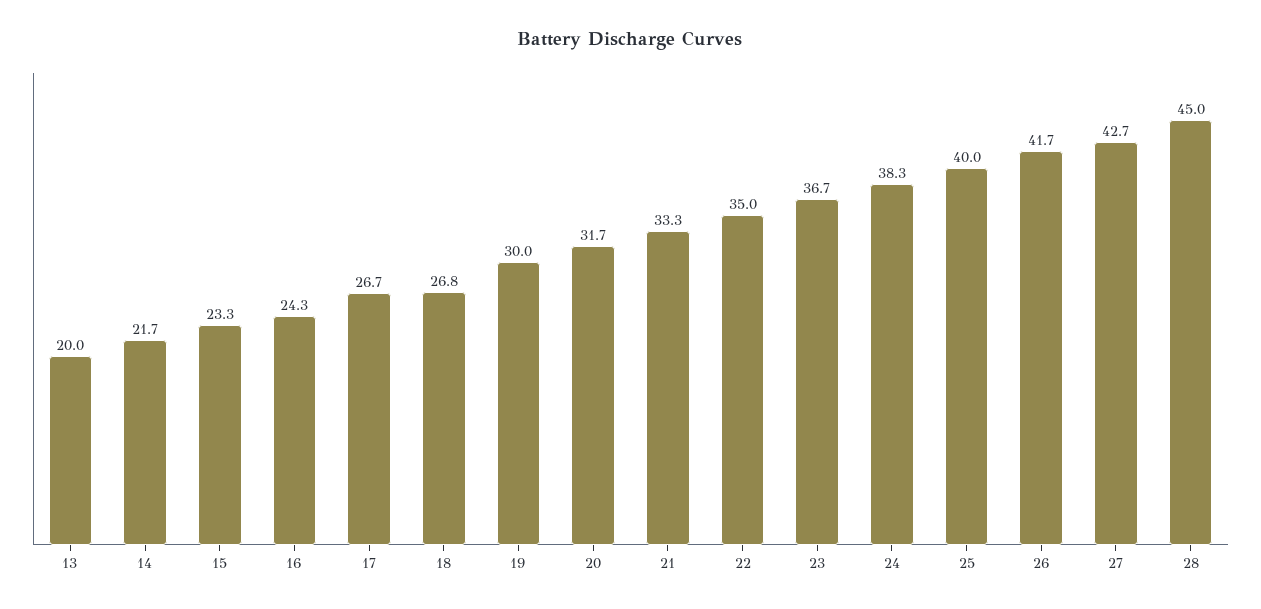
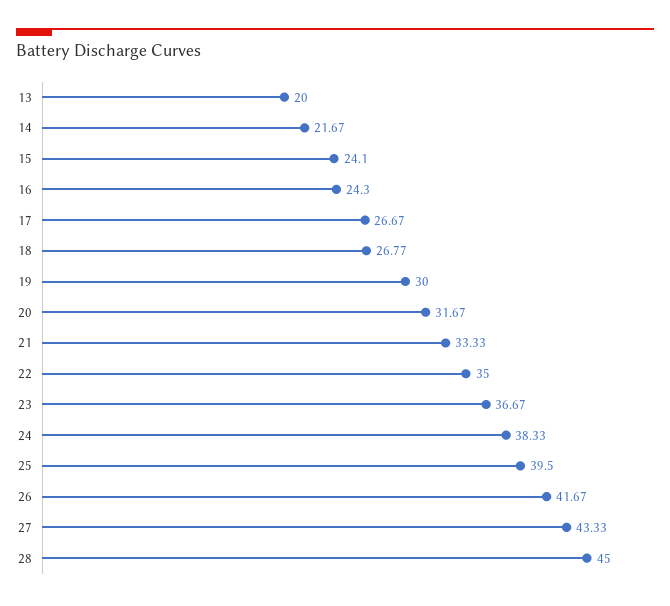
  {
    "13": 20,
    "14": 21.67,
-   "15": 23.3,
+   "15": 24.1,
    "16": 24.3,
    "17": 26.67,
    "18": 26.77,
    "19": 30,
    "20": 31.67,
    "21": 33.33,
    "22": 35,
    "23": 36.67,
    "24": 38.33,
-   "25": 40,
+   "25": 39.5,
    "26": 41.67,
-   "27": 42.7,
+   "27": 43.33,
    "28": 45
  }

